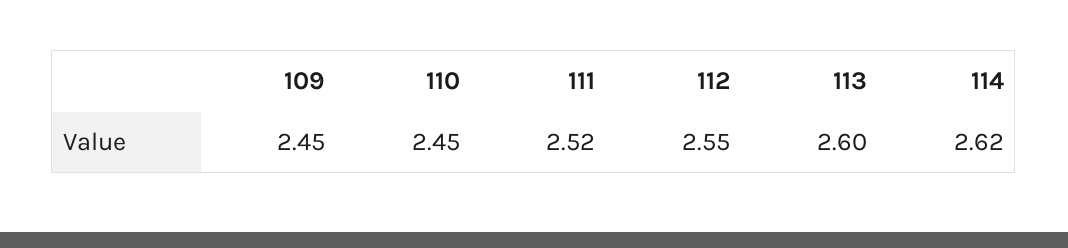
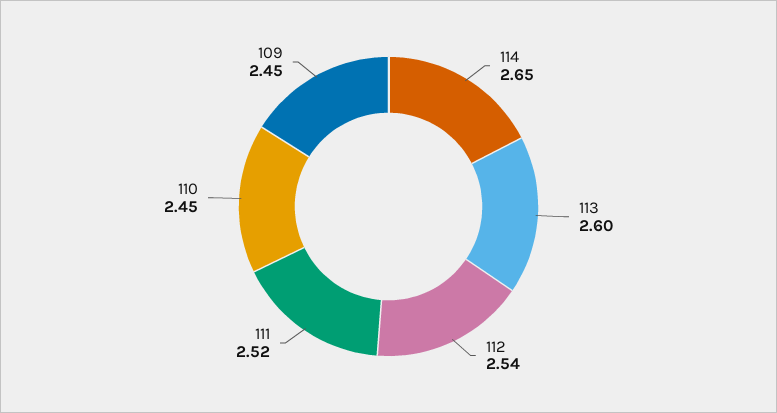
  {
    "109": 2.45,
    "110": 2.45,
    "111": 2.52,
-   "112": 2.55,
+   "112": 2.54,
    "113": 2.6,
-   "114": 2.62
+   "114": 2.65
  }

